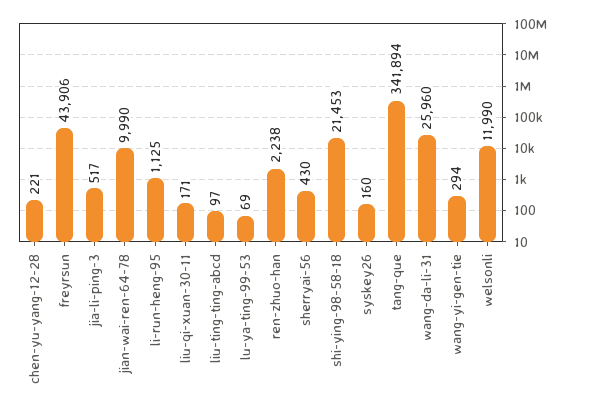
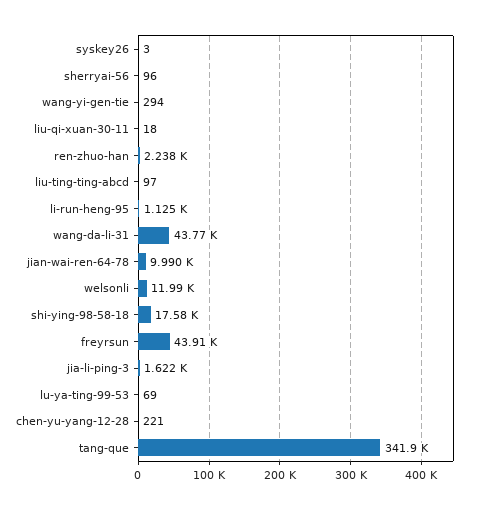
  {
    "chen-yu-yang-12-28": 221,
    "freyrsun": 43906,
-   "jia-li-ping-3": 517,
+   "jia-li-ping-3": 1622,
    "jian-wai-ren-64-78": 9990,
    "li-run-heng-95": 1125,
-   "liu-qi-xuan-30-11": 171,
+   "liu-qi-xuan-30-11": 18,
    "liu-ting-ting-abcd": 97,
    "lu-ya-ting-99-53": 69,
    "ren-zhuo-han": 2238,
-   "sherryai-56": 430,
+   "sherryai-56": 96,
-   "shi-ying-98-58-18": 21453,
+   "shi-ying-98-58-18": 17580,
-   "syskey26": 160,
+   "syskey26": 3,
    "tang-que": 341894,
-   "wang-da-li-31": 25960,
+   "wang-da-li-31": 43770,
    "wang-yi-gen-tie": 294,
    "welsonli": 11990
  }

